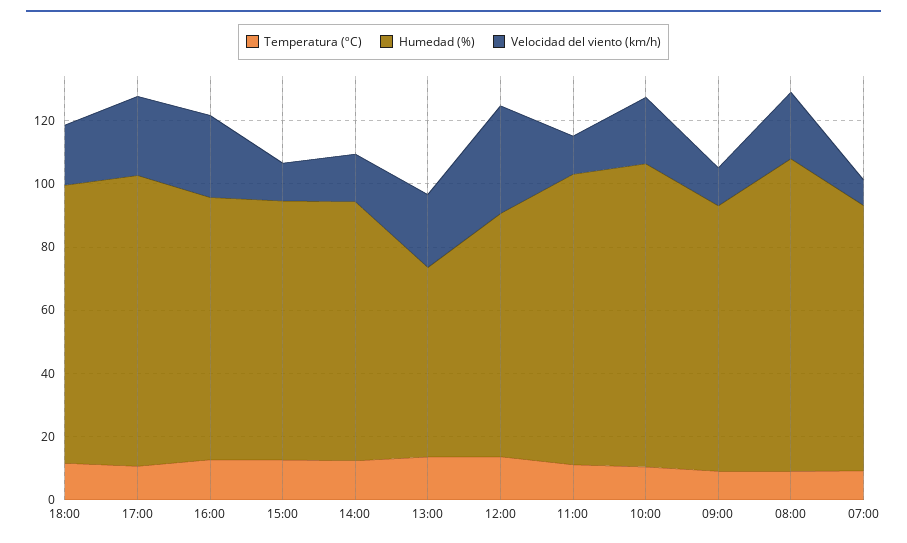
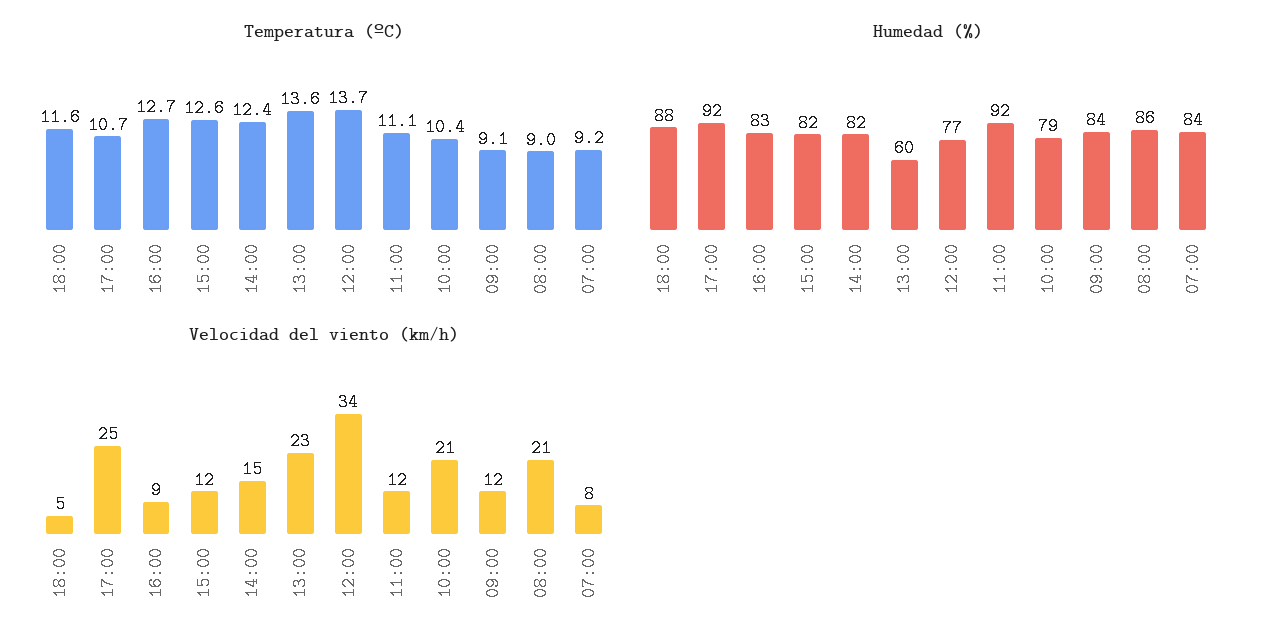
  {
    "Temperatura (ºC)": {
      "18:00": 11.6,
      "17:00": 10.7,
      "16:00": 12.7,
      "15:00": 12.6,
      "14:00": 12.4,
      "13:00": 13.6,
      "12:00": 13.7,
      "11:00": 11.1,
      "10:00": 10.4,
      "09:00": 9.1,
      "08:00": 9,
      "07:00": 9.2
    },
    "Humedad (%)": {
      "18:00": 88,
      "17:00": 92,
      "16:00": 83,
      "15:00": 82,
      "14:00": 82,
      "13:00": 60,
      "12:00": 77,
      "11:00": 92,
-     "10:00": 95,
+     "10:00": 79,
      "09:00": 84,
-     "08:00": 100,
+     "08:00": 86,
      "07:00": 84
    },
    "Velocidad del viento (km/h)": {
-     "18:00": 20,
+     "18:00": 5,
      "17:00": 25,
-     "16:00": 25,
+     "16:00": 9,
      "15:00": 12,
      "14:00": 15,
      "13:00": 23,
      "12:00": 34,
      "11:00": 12,
      "10:00": 21,
      "09:00": 12,
      "08:00": 21,
      "07:00": 8
    }
  }

